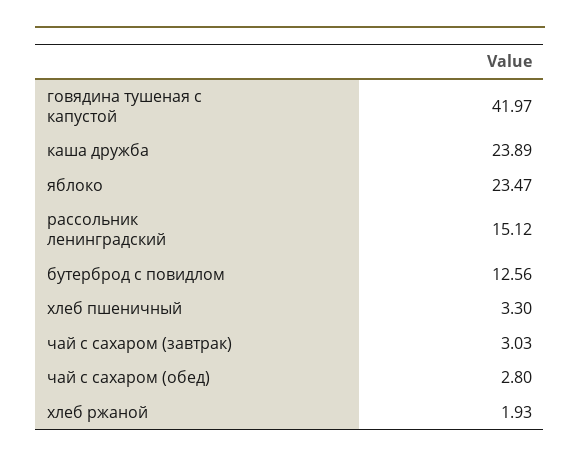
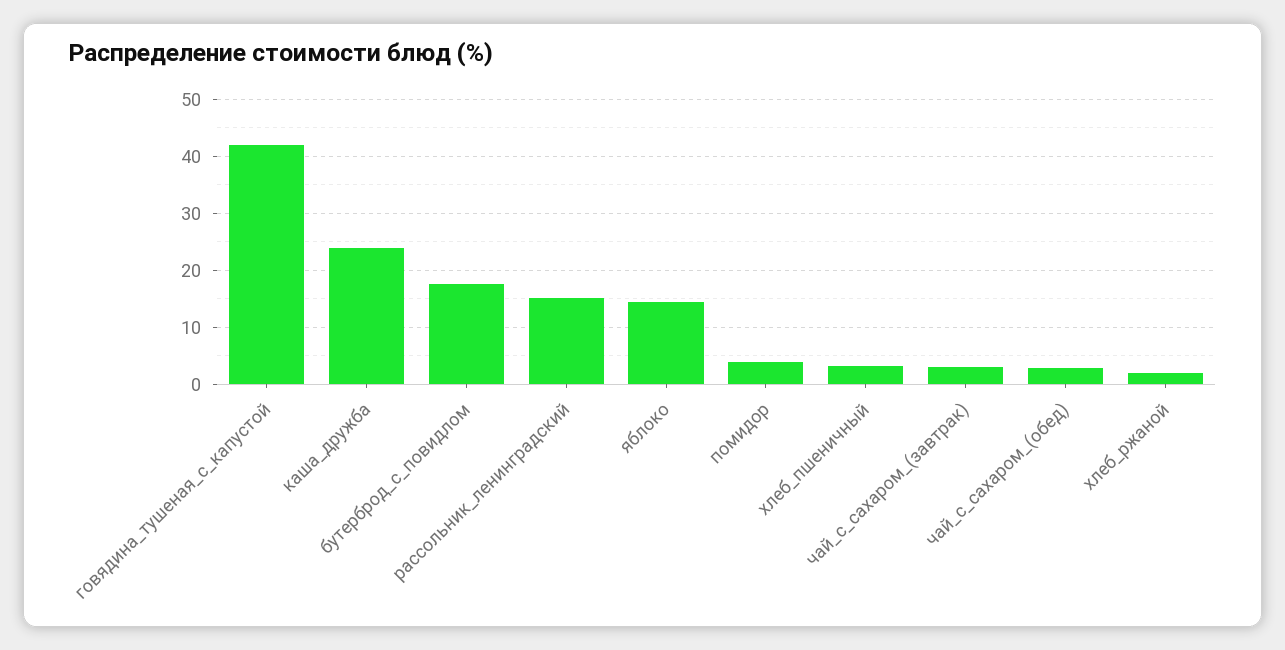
  {
    "говядина тушеная с капустой": 41.97,
    "каша дружба": 23.89,
-   "яблоко": 23.47,
+   "яблоко": 14,
    "рассольник ленинградский": 15.12,
-   "бутерброд с повидлом": 12.56,
+   "бутерброд с повидлом": 18,
    "хлеб пшеничный": 3.3,
    "чай с сахаром (завтрак)": 3.03,
    "чай с сахаром (обед)": 2.8,
-   "хлеб ржаной": 1.93
+   "хлеб ржаной": 1.93,
+   "помидор": 4
  }

